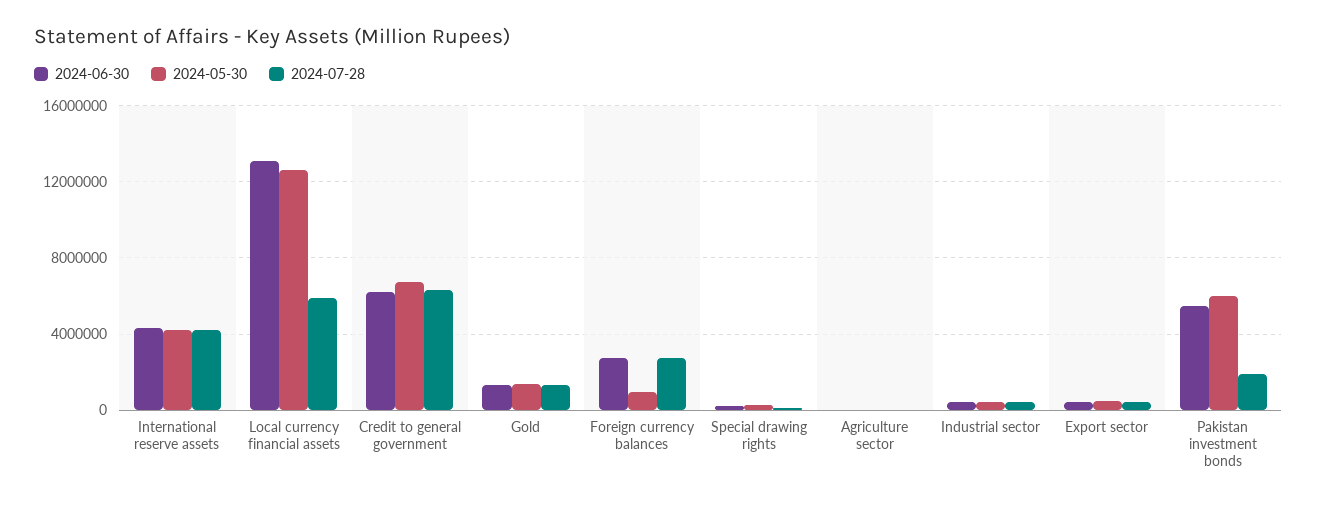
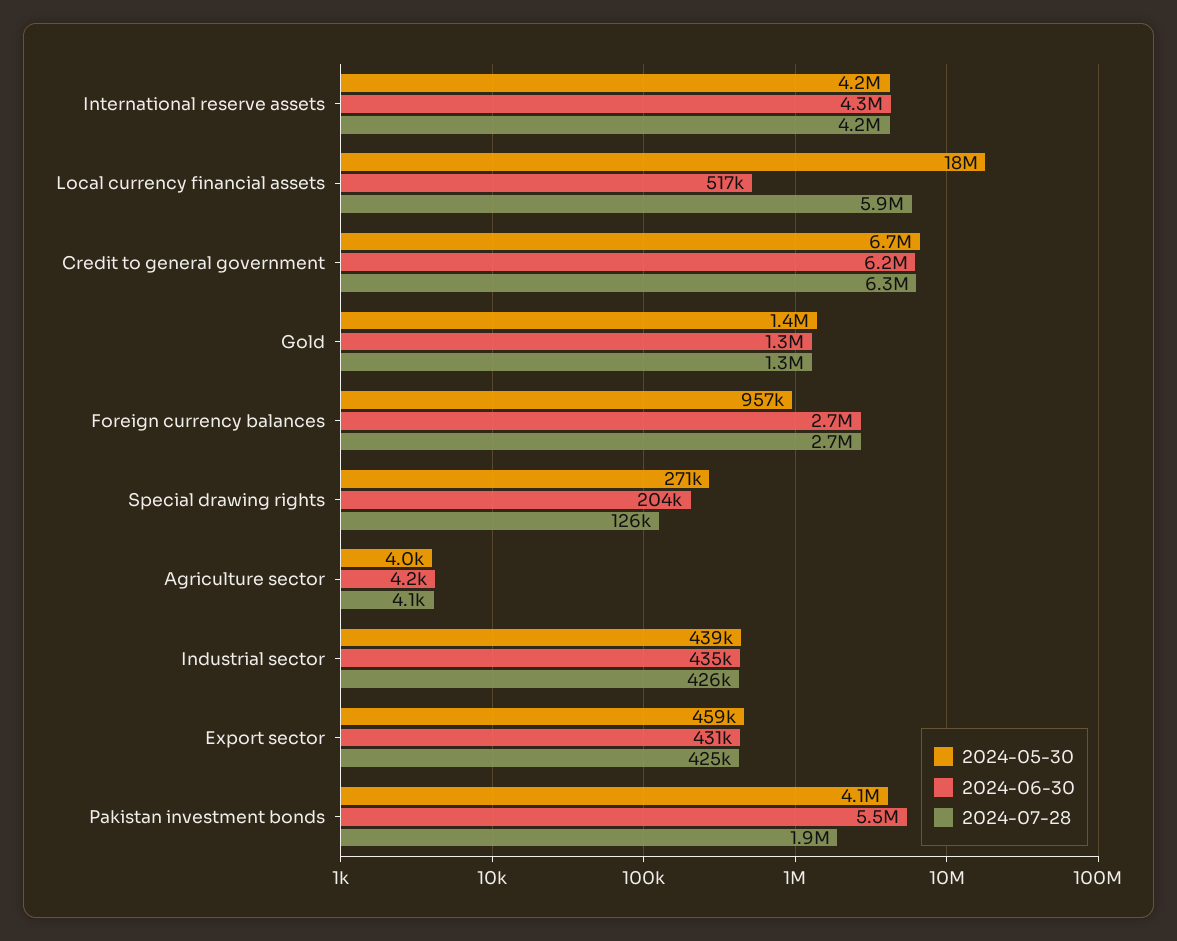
  {
    "2024-06-30": {
      "International reserve assets": 4300000,
-     "Local currency financial assets": 13000000,
+     "Local currency financial assets": 517000,
      "Credit to general government": 6200000,
      "Gold": 1300000,
      "Foreign currency balances": 2700000,
      "Special drawing rights": 204000,
      "Agriculture sector": 4200,
      "Industrial sector": 435000,
      "Export sector": 431000,
      "Pakistan investment bonds": 5500000
    },
    "2024-05-30": {
      "International reserve assets": 4200000,
-     "Local currency financial assets": 12500000,
+     "Local currency financial assets": 18000000,
      "Credit to general government": 6700000,
      "Gold": 1400000,
      "Foreign currency balances": 957000,
      "Special drawing rights": 271000,
      "Agriculture sector": 4000,
      "Industrial sector": 439000,
      "Export sector": 459000,
-     "Pakistan investment bonds": 6000000
+     "Pakistan investment bonds": 4100000
    },
    "2024-07-28": {
      "International reserve assets": 4200000,
      "Local currency financial assets": 5900000,
      "Credit to general government": 6300000,
      "Gold": 1300000,
      "Foreign currency balances": 2700000,
      "Special drawing rights": 126000,
      "Agriculture sector": 4100,
      "Industrial sector": 426000,
      "Export sector": 425000,
      "Pakistan investment bonds": 1900000
    }
  }

